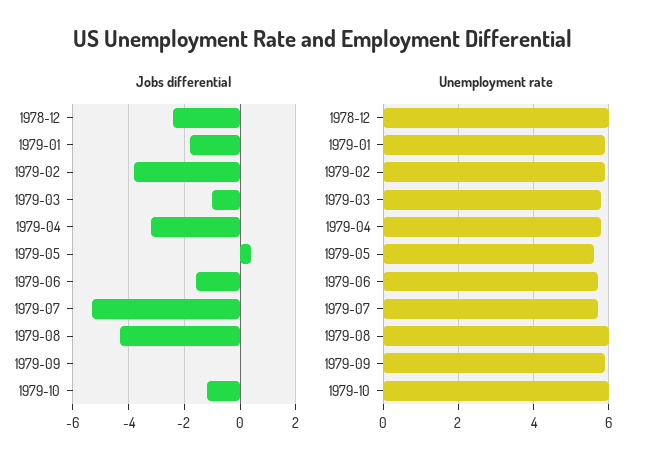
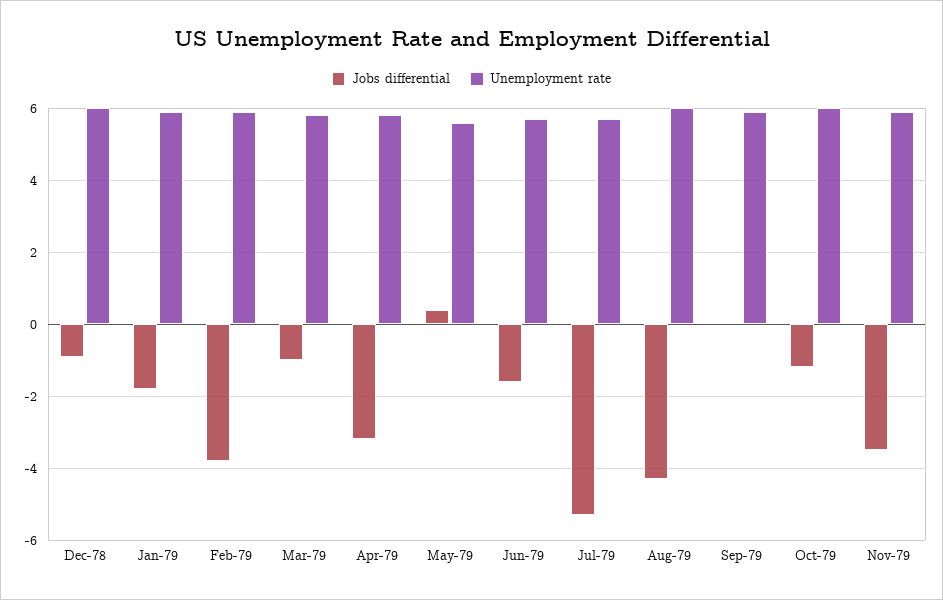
  {
    "Jobs differential": {
-     "1978-12": -2.5,
+     "1978-12": -1,
      "1979-01": -2,
      "1979-02": -4,
      "1979-03": -1,
      "1979-04": -3,
      "1979-05": 0.5,
      "1979-06": -1.5,
      "1979-07": -5.5,
      "1979-08": -4.5,
      "1979-09": 0,
-     "1979-10": -1
+     "1979-10": -1,
+     "Nov-79": -3.5
    },
    "Unemployment rate": {
      "1978-12": 6,
      "1979-01": 6,
      "1979-02": 6,
      "1979-03": 6,
      "1979-04": 6,
      "1979-05": 5.5,
      "1979-06": 5.5,
      "1979-07": 5.5,
      "1979-08": 6,
      "1979-09": 6,
-     "1979-10": 6
+     "1979-10": 6,
+     "Nov-79": 6
    }
  }

